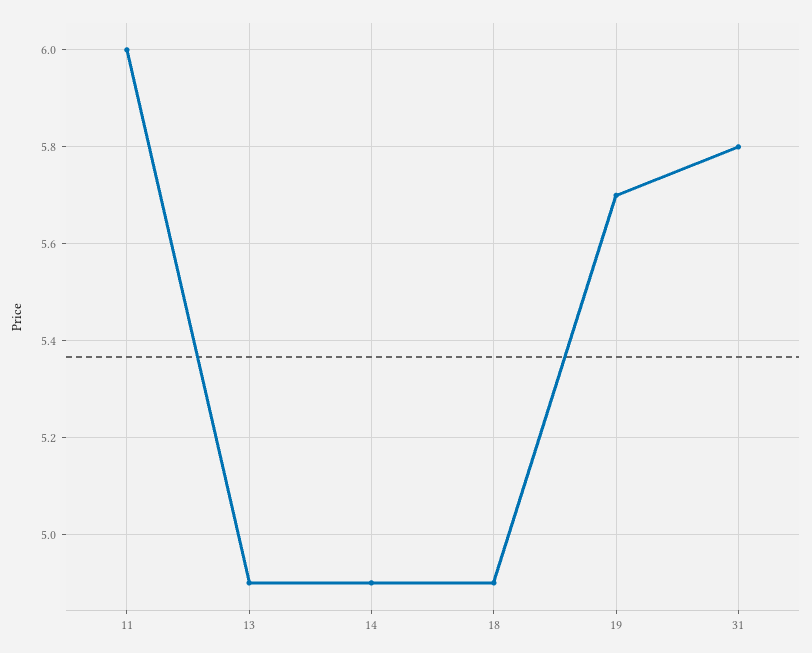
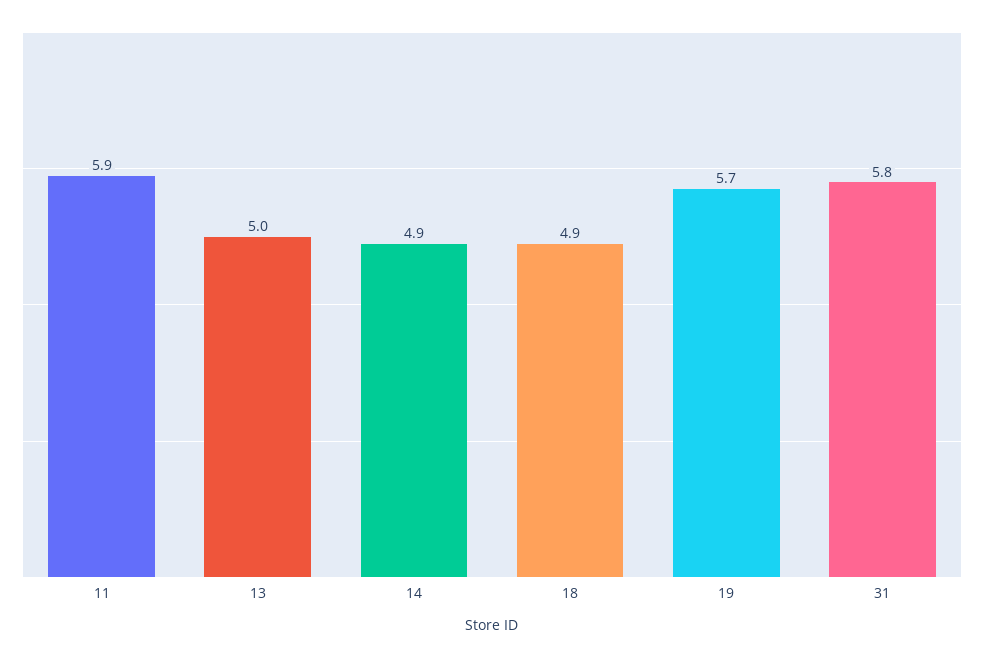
  {
-   "11": 6,
+   "11": 5.9,
-   "13": 4.9,
+   "13": 5,
    "14": 4.9,
    "18": 4.9,
    "19": 5.7,
    "31": 5.8
  }

